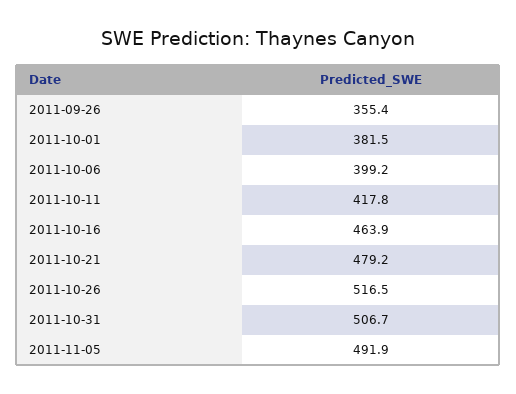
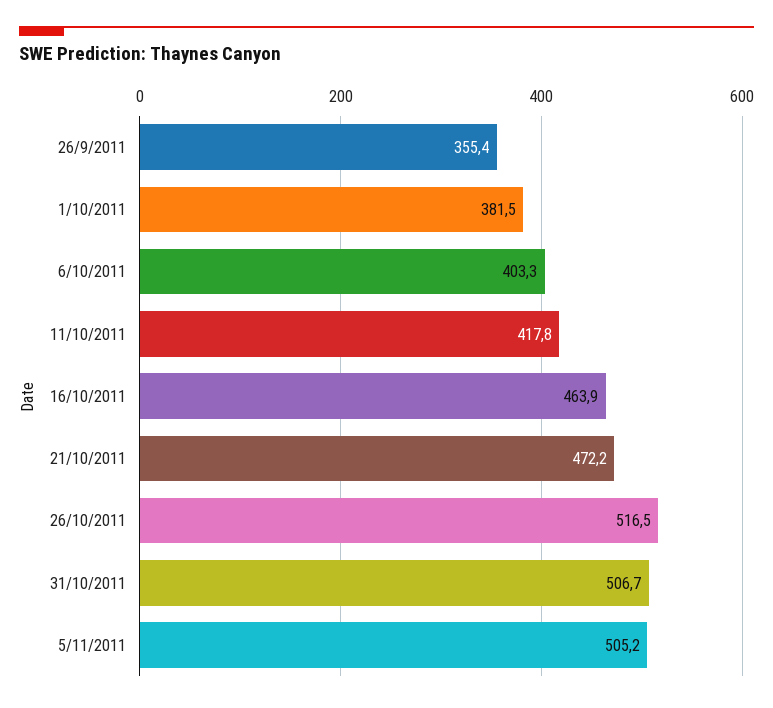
  {
    "2011-09-26": 355.4,
    "2011-10-01": 381.5,
-   "2011-10-06": 399.2,
+   "2011-10-06": 403.3,
    "2011-10-11": 417.8,
    "2011-10-16": 463.9,
-   "2011-10-21": 479.2,
+   "2011-10-21": 472.2,
    "2011-10-26": 516.5,
    "2011-10-31": 506.7,
-   "2011-11-05": 491.9
+   "2011-11-05": 505.2
  }

